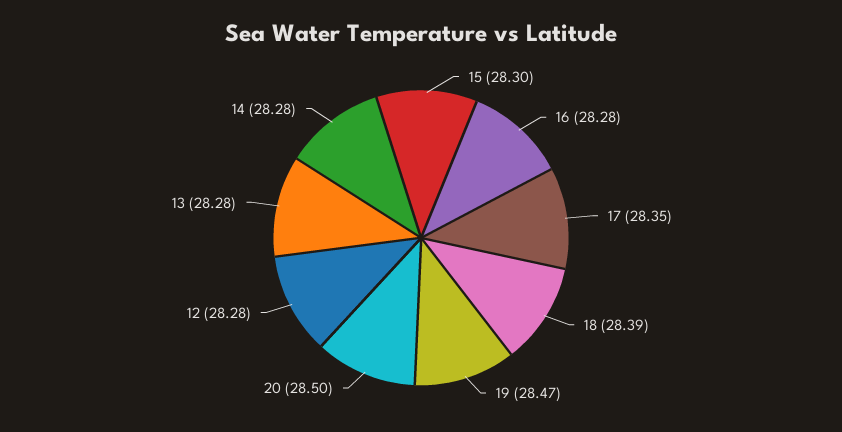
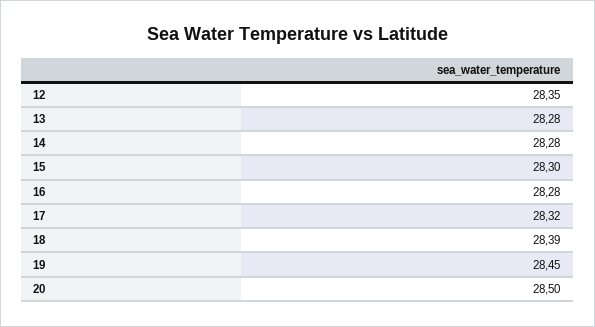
  {
    "15": 28.3,
    "16": 28.28,
-   "17": 28.35,
+   "17": 28.32,
    "18": 28.39,
-   "19": 28.47,
+   "19": 28.45,
    "20": 28.5,
-   "12": 28.28,
+   "12": 28.35,
    "13": 28.28,
    "14": 28.28
  }

